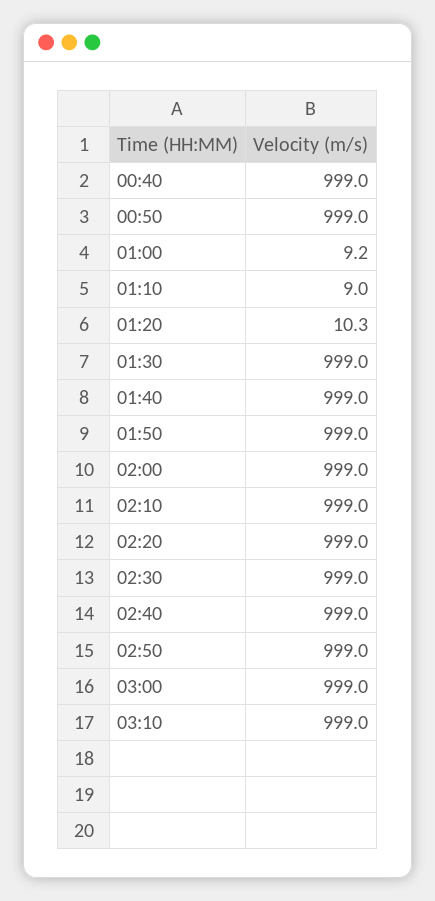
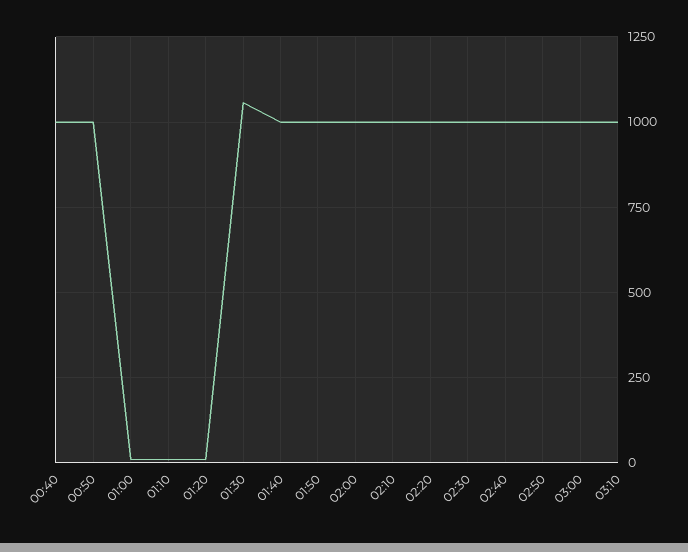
  {
    "00:40": 999,
    "00:50": 999,
    "01:00": 9.2,
    "01:10": 9,
    "01:20": 10.3,
-   "01:30": 999,
+   "01:30": 1050,
    "01:40": 999,
    "01:50": 999,
    "02:00": 999,
    "02:10": 999,
    "02:20": 999,
    "02:30": 999,
    "02:40": 999,
    "02:50": 999,
    "03:00": 999,
    "03:10": 999
  }

